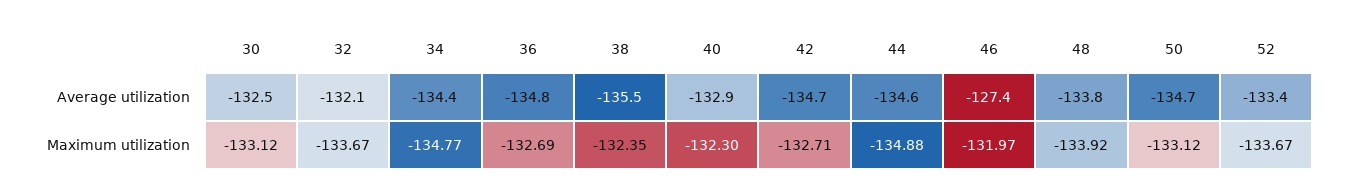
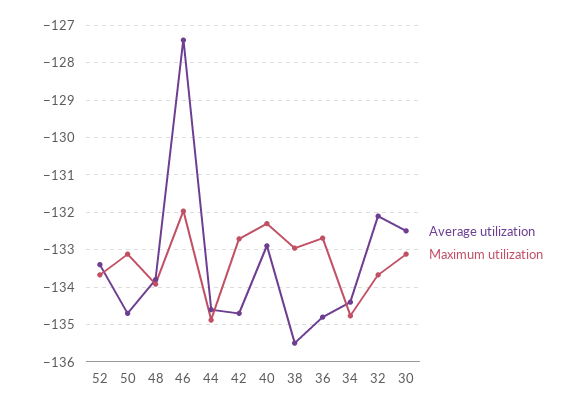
  {
    "Average utilization": {
      "30": -132.5,
      "32": -132.1,
      "34": -134.4,
      "36": -134.8,
      "38": -135.5,
      "40": -132.9,
      "42": -134.7,
      "44": -134.6,
      "46": -127.4,
      "48": -133.8,
      "50": -134.7,
      "52": -133.4
    },
    "Maximum utilization": {
      "30": -133.12,
      "32": -133.67,
      "34": -134.77,
      "36": -132.69,
-     "38": -132.35,
+     "38": -133,
      "40": -132.3,
      "42": -132.71,
      "44": -134.88,
      "46": -131.97,
      "48": -133.92,
      "50": -133.12,
      "52": -133.67
    }
  }

